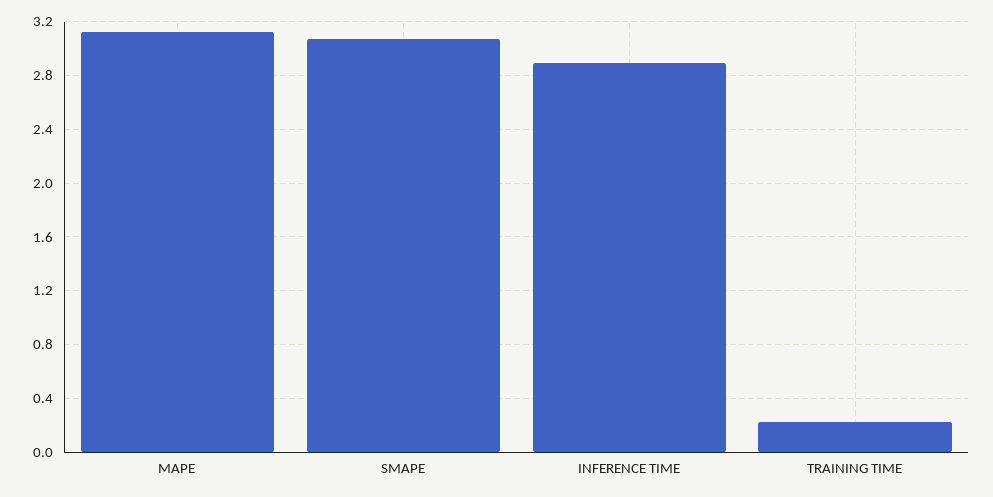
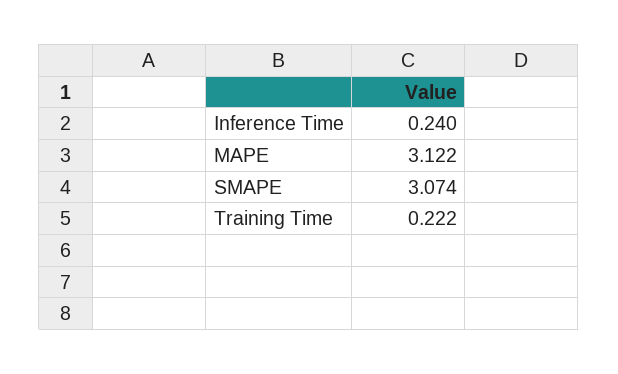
  {
    "MAPE": 3.122,
    "SMAPE": 3.074,
-   "INFERENCE TIME": 2.9,
+   "INFERENCE TIME": 0.24,
    "TRAINING TIME": 0.222
  }

